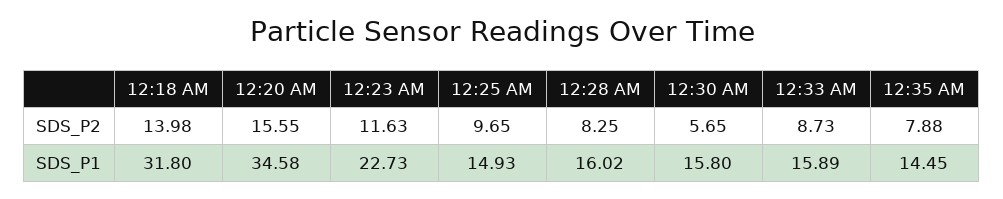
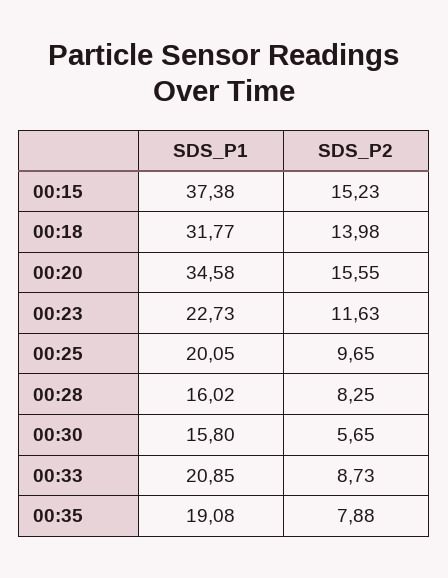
  {
    "12:18 AM": {
      "SDS_P2": 13.98,
-     "SDS_P1": 31.8
+     "SDS_P1": 31.77
    },
    "12:20 AM": {
      "SDS_P2": 15.55,
      "SDS_P1": 34.58
    },
    "12:23 AM": {
      "SDS_P2": 11.63,
      "SDS_P1": 22.73
    },
    "12:25 AM": {
      "SDS_P2": 9.65,
-     "SDS_P1": 14.93
+     "SDS_P1": 20.05
    },
    "12:28 AM": {
      "SDS_P2": 8.25,
      "SDS_P1": 16.02
    },
    "12:30 AM": {
      "SDS_P2": 5.65,
      "SDS_P1": 15.8
    },
    "12:33 AM": {
      "SDS_P2": 8.73,
-     "SDS_P1": 15.89
+     "SDS_P1": 20.85
    },
    "12:35 AM": {
      "SDS_P2": 7.88,
-     "SDS_P1": 14.45
+     "SDS_P1": 19.08
-   }
+   },
+   "00:15": {
+     "SDS_P1": 37.38,
+     "SDS_P2": 15.23
+   }
  }

